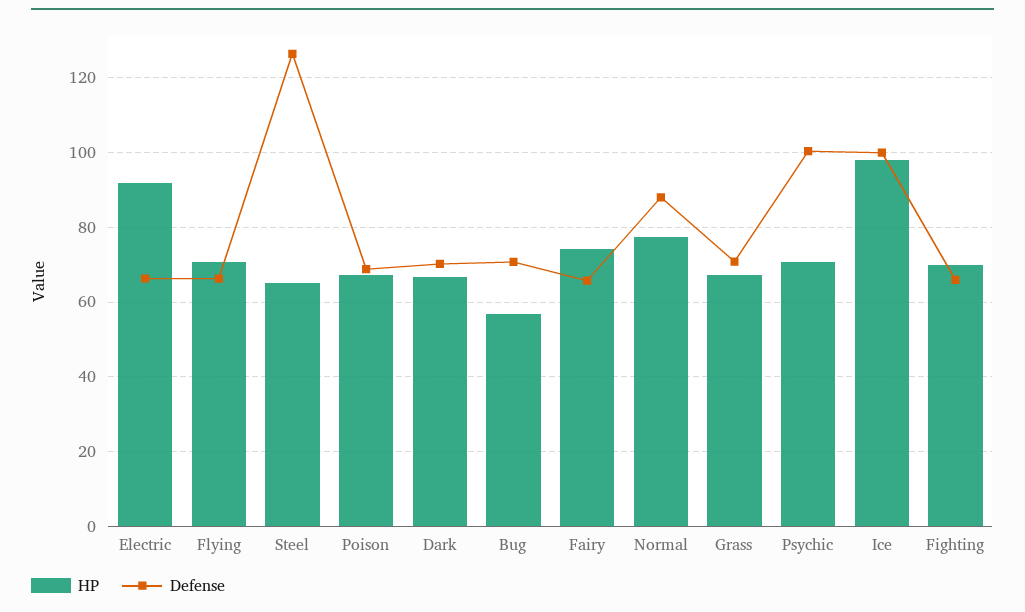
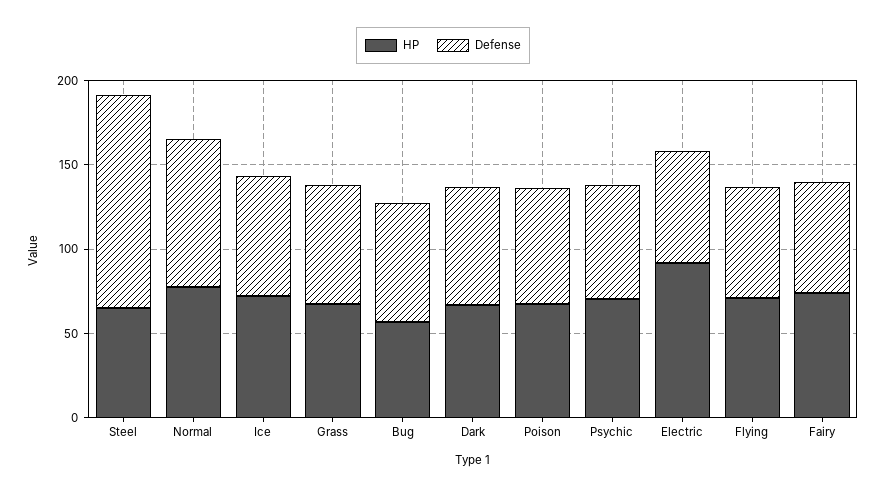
  {
    "HP": {
      "Electric": 92,
      "Flying": 70,
      "Steel": 66,
      "Poison": 68,
      "Dark": 66,
      "Bug": 56,
      "Fairy": 74,
      "Normal": 78,
      "Grass": 68,
      "Psychic": 70,
-     "Ice": 98,
+     "Ice": 70
-     "Fighting": 70
    },
    "Defense": {
      "Electric": 66,
      "Flying": 66,
      "Steel": 126,
      "Poison": 68,
      "Dark": 70,
      "Bug": 70,
      "Fairy": 66,
      "Normal": 88,
      "Grass": 70,
-     "Psychic": 100,
+     "Psychic": 70,
-     "Ice": 100,
+     "Ice": 70
-     "Fighting": 66
    }
  }

